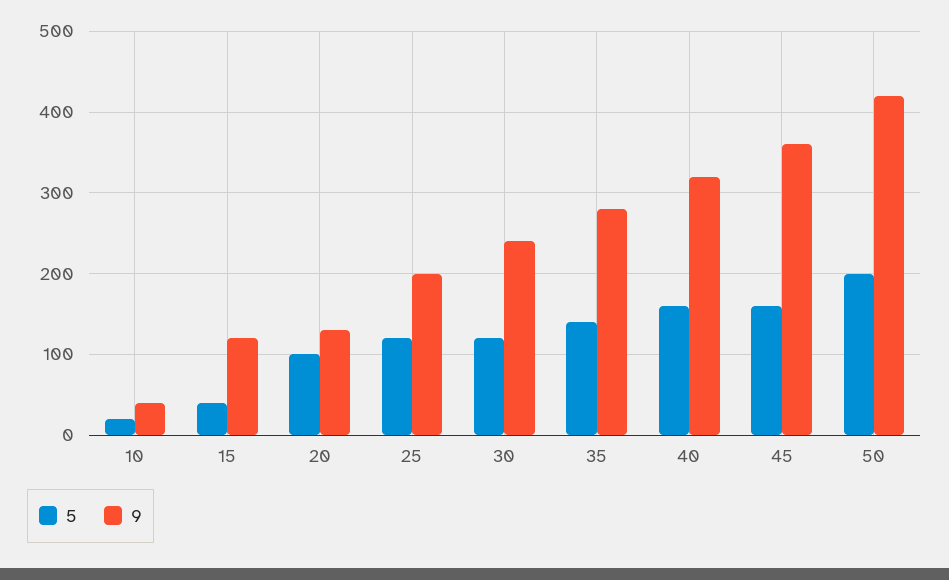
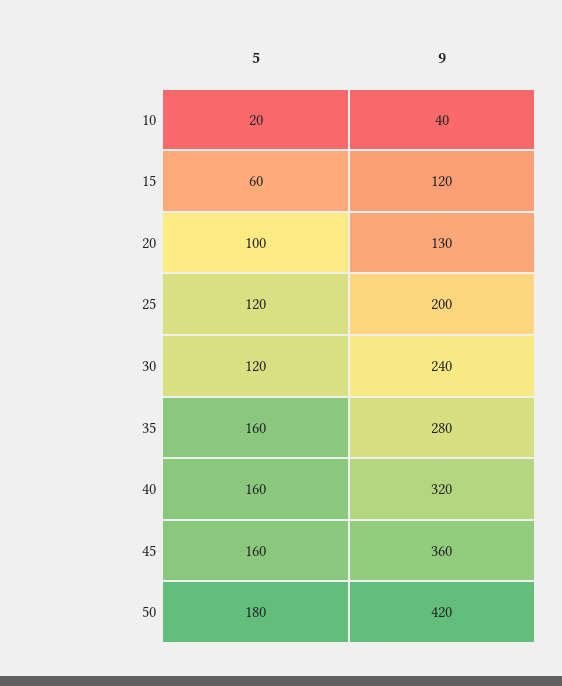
  {
    "5": {
      "10": 20,
-     "15": 40,
+     "15": 60,
      "20": 100,
      "25": 120,
      "30": 120,
-     "35": 140,
+     "35": 160,
      "40": 160,
      "45": 160,
-     "50": 200
+     "50": 180
    },
    "9": {
      "10": 40,
      "15": 120,
      "20": 130,
      "25": 200,
      "30": 240,
      "35": 280,
      "40": 320,
      "45": 360,
      "50": 420
    }
  }

